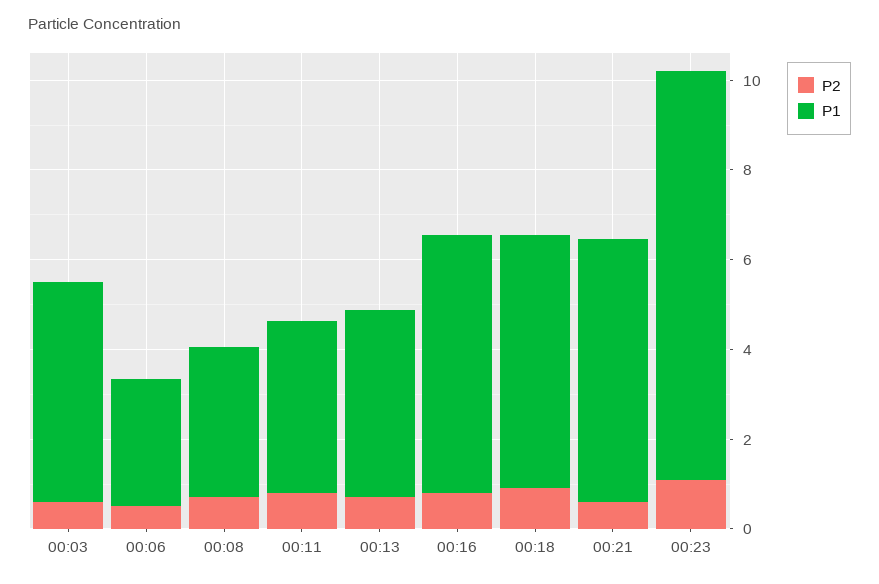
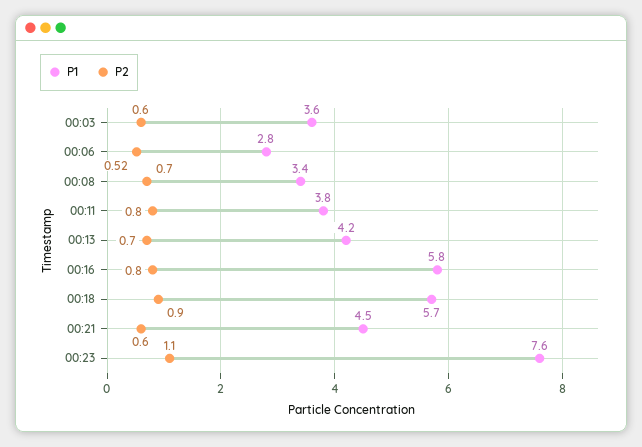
  {
    "P2": {
      "00:03": 0.6,
      "00:06": 0.52,
      "00:08": 0.7,
      "00:11": 0.8,
      "00:13": 0.7,
      "00:16": 0.8,
      "00:18": 0.9,
      "00:21": 0.6,
      "00:23": 1.1
    },
    "P1": {
-     "00:03": 5,
+     "00:03": 3.6,
      "00:06": 2.8,
      "00:08": 3.4,
      "00:11": 3.8,
      "00:13": 4.2,
      "00:16": 5.8,
      "00:18": 5.7,
-     "00:21": 6,
+     "00:21": 4.5,
-     "00:23": 9
+     "00:23": 7.6
    }
  }

